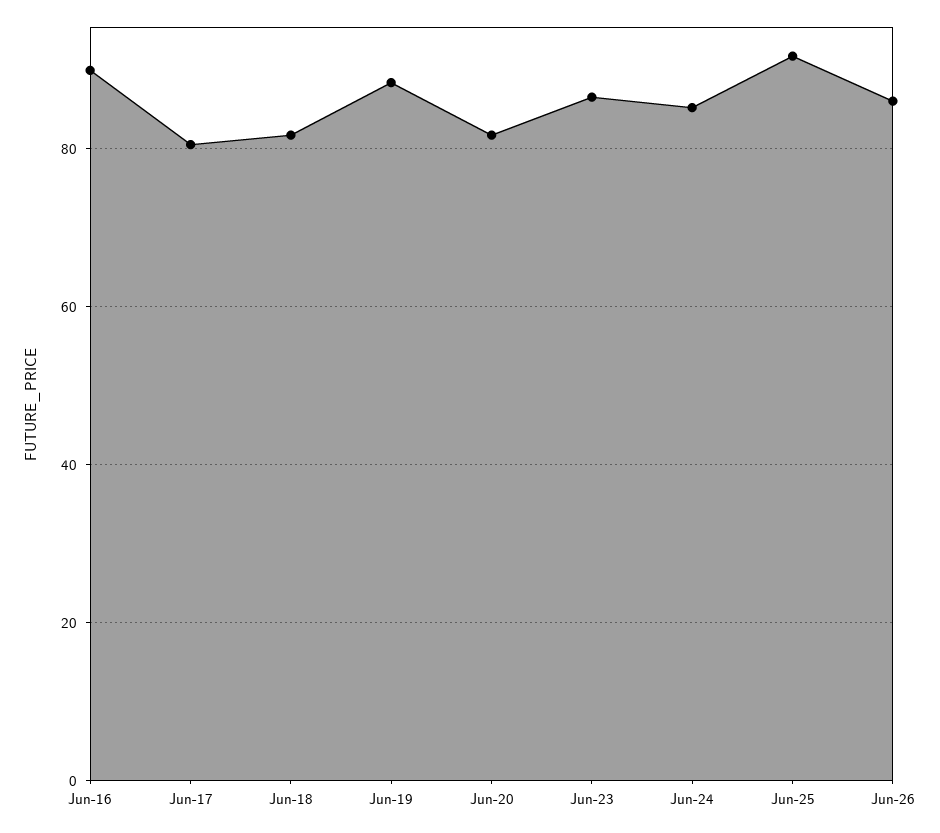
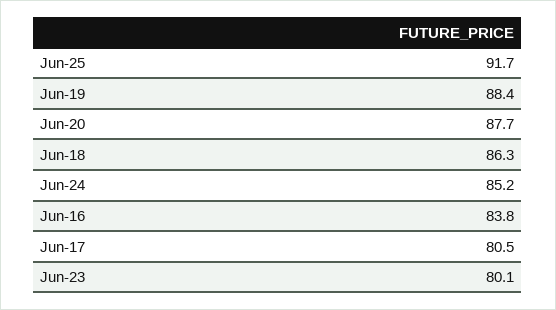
  {
-   "Jun-16": 90,
+   "Jun-16": 83.8,
    "Jun-17": 80.5,
-   "Jun-18": 82,
+   "Jun-18": 86.3,
    "Jun-19": 88.4,
-   "Jun-20": 82,
+   "Jun-20": 87.7,
-   "Jun-23": 86,
+   "Jun-23": 80.1,
    "Jun-24": 85.2,
-   "Jun-25": 91.7,
+   "Jun-25": 91.7
-   "Jun-26": 86
  }

